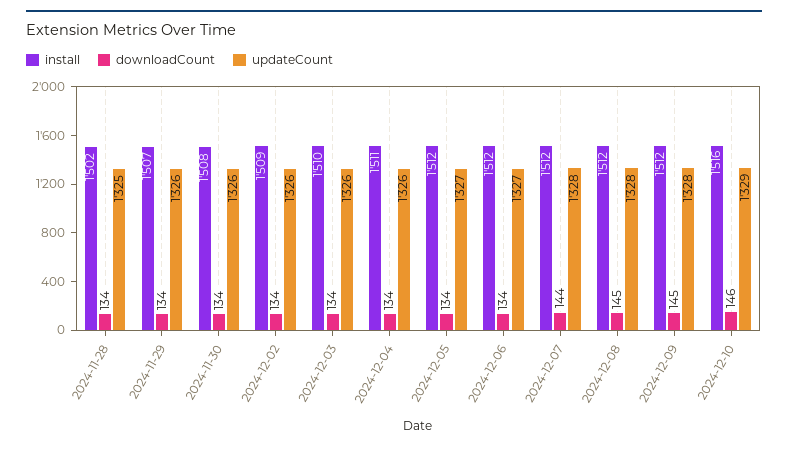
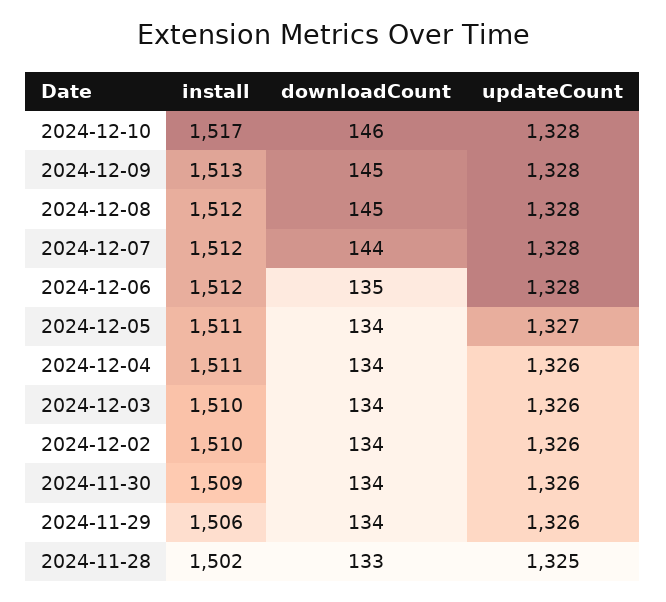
  {
    "install": {
      "2024-11-28": 1502,
-     "2024-11-29": 1507,
+     "2024-11-29": 1506,
-     "2024-11-30": 1508,
+     "2024-11-30": 1509,
-     "2024-12-02": 1509,
+     "2024-12-02": 1510,
      "2024-12-03": 1510,
      "2024-12-04": 1511,
-     "2024-12-05": 1512,
+     "2024-12-05": 1511,
      "2024-12-06": 1512,
      "2024-12-07": 1512,
      "2024-12-08": 1512,
-     "2024-12-09": 1512,
+     "2024-12-09": 1513,
-     "2024-12-10": 1516
+     "2024-12-10": 1517
    },
    "downloadCount": {
-     "2024-11-28": 134,
+     "2024-11-28": 133,
      "2024-11-29": 134,
      "2024-11-30": 134,
      "2024-12-02": 134,
      "2024-12-03": 134,
      "2024-12-04": 134,
      "2024-12-05": 134,
-     "2024-12-06": 134,
+     "2024-12-06": 135,
      "2024-12-07": 144,
      "2024-12-08": 145,
      "2024-12-09": 145,
      "2024-12-10": 146
    },
    "updateCount": {
      "2024-11-28": 1325,
      "2024-11-29": 1326,
      "2024-11-30": 1326,
      "2024-12-02": 1326,
      "2024-12-03": 1326,
      "2024-12-04": 1326,
      "2024-12-05": 1327,
-     "2024-12-06": 1327,
+     "2024-12-06": 1328,
      "2024-12-07": 1328,
      "2024-12-08": 1328,
      "2024-12-09": 1328,
-     "2024-12-10": 1329
+     "2024-12-10": 1328
    }
  }

